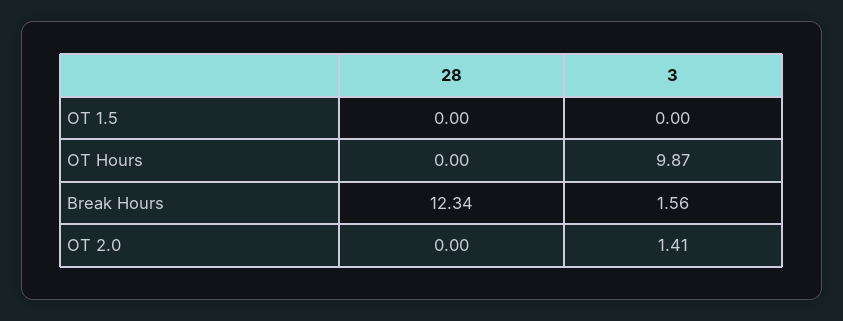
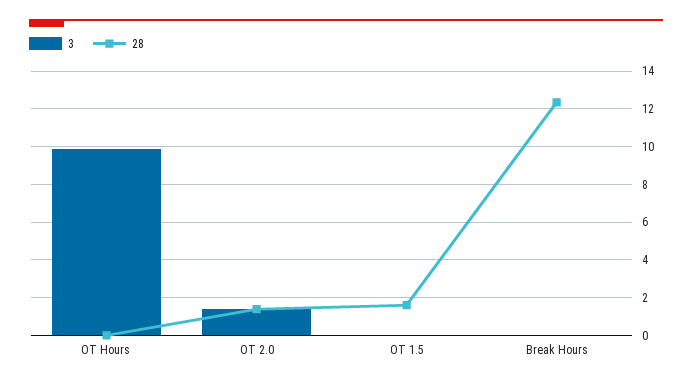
  {
    "28": {
-     "OT 1.5": 0,
+     "OT 1.5": 1.5,
      "OT Hours": 0,
      "Break Hours": 12.34,
-     "OT 2.0": 0
+     "OT 2.0": 1.5
    },
    "3": {
      "OT 1.5": 0,
      "OT Hours": 9.87,
-     "Break Hours": 1.56,
+     "Break Hours": 0,
      "OT 2.0": 1.41
    }
  }

